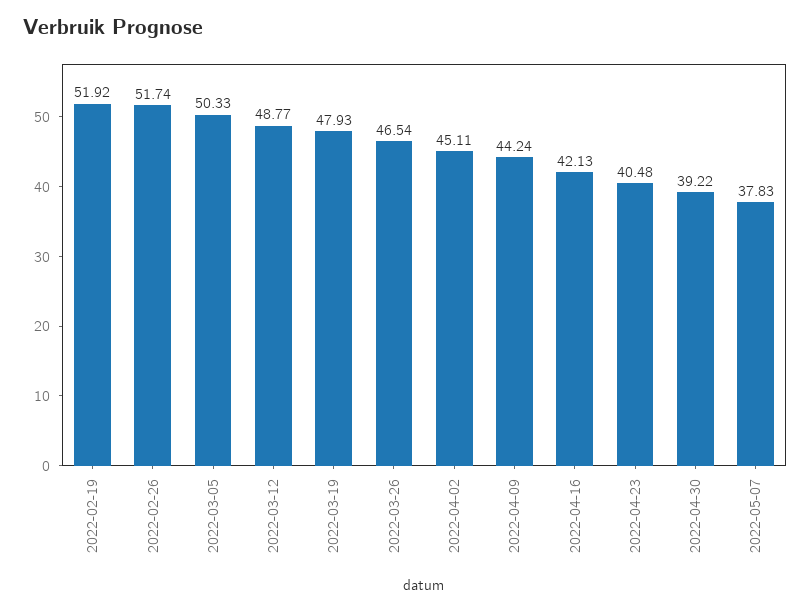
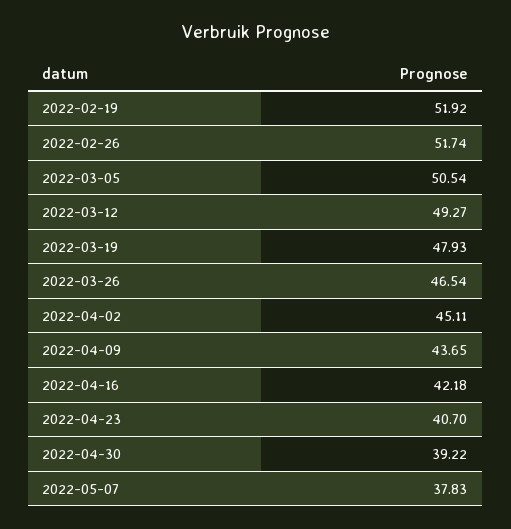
  {
    "2022-02-19": 51.92,
    "2022-02-26": 51.74,
-   "2022-03-05": 50.33,
+   "2022-03-05": 50.54,
-   "2022-03-12": 48.77,
+   "2022-03-12": 49.27,
    "2022-03-19": 47.93,
    "2022-03-26": 46.54,
    "2022-04-02": 45.11,
-   "2022-04-09": 44.24,
+   "2022-04-09": 43.65,
-   "2022-04-16": 42.13,
+   "2022-04-16": 42.18,
-   "2022-04-23": 40.48,
+   "2022-04-23": 40.7,
    "2022-04-30": 39.22,
    "2022-05-07": 37.83
  }

